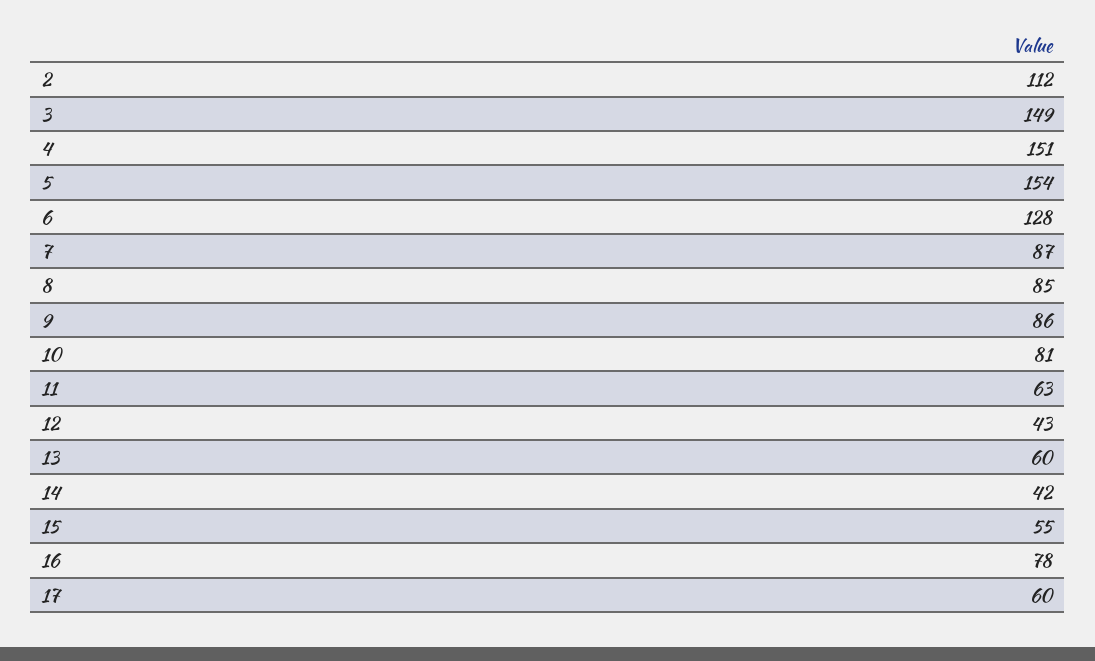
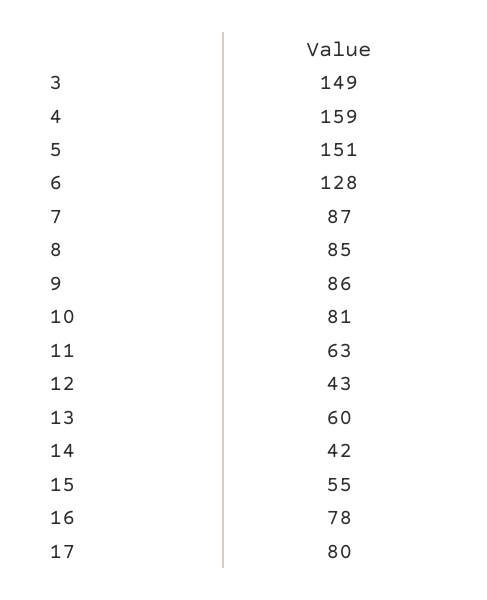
  {
-   "2": 112,
    "3": 149,
-   "4": 151,
+   "4": 159,
-   "5": 154,
+   "5": 151,
    "6": 128,
    "7": 87,
    "8": 85,
    "9": 86,
    "10": 81,
    "11": 63,
    "12": 43,
    "13": 60,
    "14": 42,
    "15": 55,
    "16": 78,
-   "17": 60
+   "17": 80
  }

